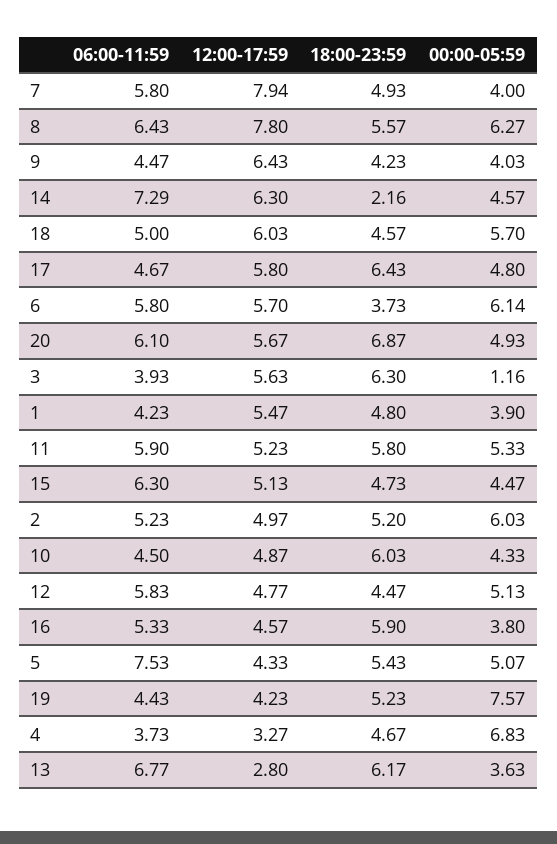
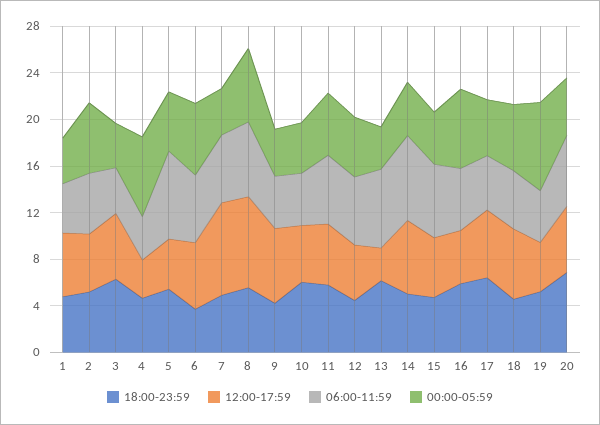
  {
    "06:00-11:59": {
      "7": 5.8,
      "8": 6.43,
      "9": 4.47,
      "14": 7.29,
      "18": 5,
      "17": 4.67,
      "6": 5.8,
      "20": 6.1,
      "3": 3.93,
      "1": 4.23,
      "11": 5.9,
      "15": 6.3,
      "2": 5.23,
      "10": 4.5,
      "12": 5.83,
      "16": 5.33,
      "5": 7.53,
      "19": 4.43,
      "4": 3.73,
      "13": 6.77
    },
    "12:00-17:59": {
      "7": 7.94,
      "8": 7.8,
      "9": 6.43,
      "14": 6.3,
      "18": 6.03,
      "17": 5.8,
      "6": 5.7,
      "20": 5.67,
      "3": 5.63,
      "1": 5.47,
      "11": 5.23,
      "15": 5.13,
      "2": 4.97,
      "10": 4.87,
      "12": 4.77,
      "16": 4.57,
      "5": 4.33,
      "19": 4.23,
      "4": 3.27,
      "13": 2.8
    },
    "18:00-23:59": {
      "7": 4.93,
      "8": 5.57,
      "9": 4.23,
-     "14": 2.16,
+     "14": 5,
      "18": 4.57,
      "17": 6.43,
      "6": 3.73,
      "20": 6.87,
      "3": 6.3,
      "1": 4.8,
      "11": 5.8,
      "15": 4.73,
      "2": 5.2,
      "10": 6.03,
      "12": 4.47,
      "16": 5.9,
      "5": 5.43,
      "19": 5.23,
      "4": 4.67,
      "13": 6.17
    },
    "00:00-05:59": {
      "7": 4,
      "8": 6.27,
      "9": 4.03,
      "14": 4.57,
      "18": 5.7,
      "17": 4.8,
      "6": 6.14,
      "20": 4.93,
-     "3": 1.16,
+     "3": 4,
      "1": 3.9,
      "11": 5.33,
      "15": 4.47,
      "2": 6.03,
      "10": 4.33,
      "12": 5.13,
-     "16": 3.8,
+     "16": 7,
      "5": 5.07,
      "19": 7.57,
      "4": 6.83,
      "13": 3.63
    }
  }

